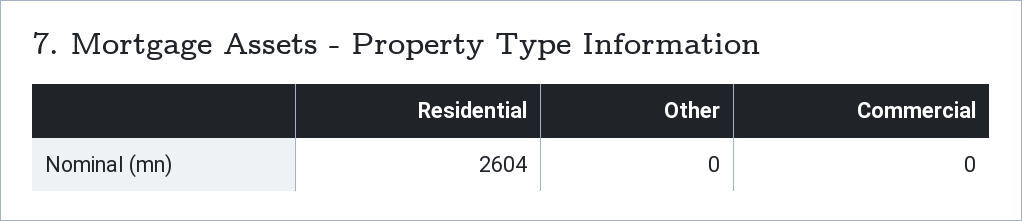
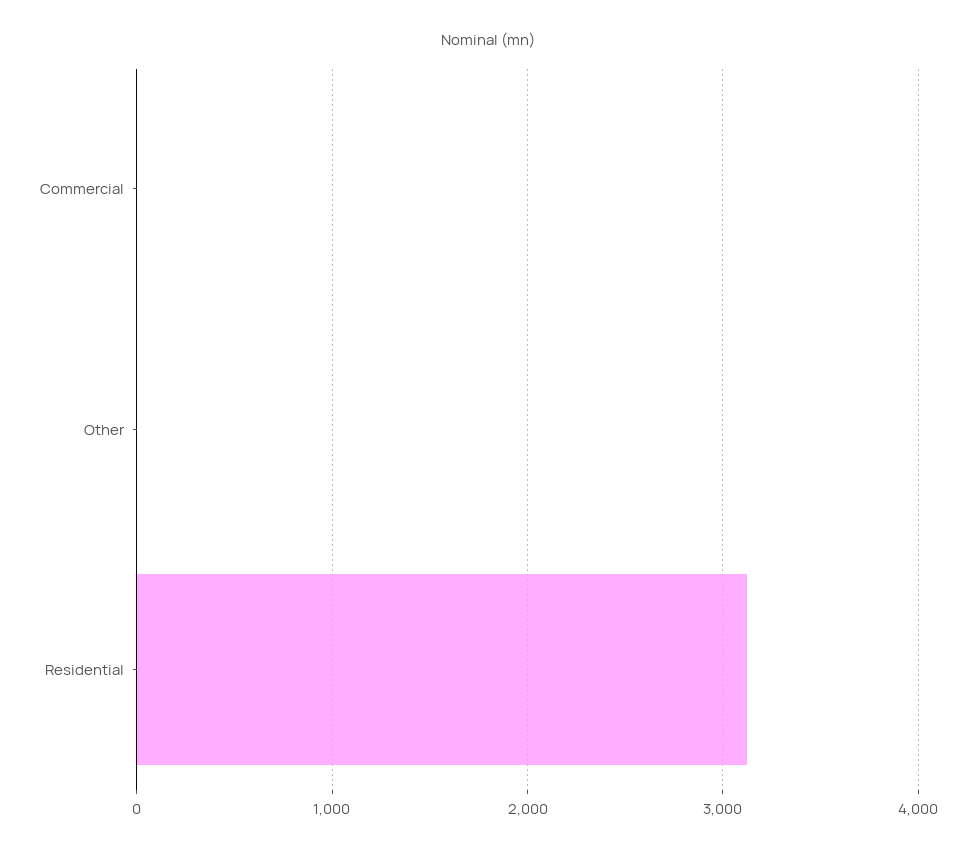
  {
-   "Residential": 2604,
+   "Residential": 3100,
    "Other": 0,
    "Commercial": 0
  }

